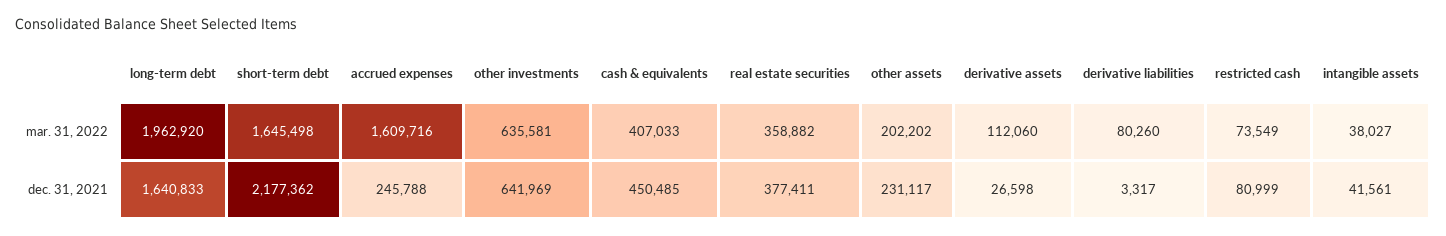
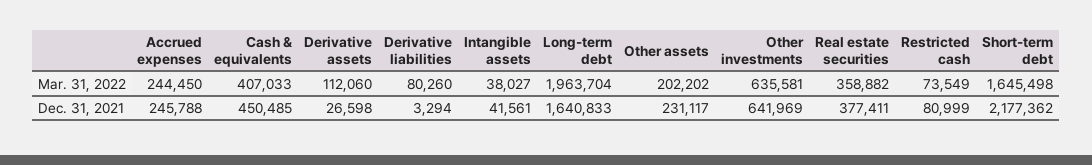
  {
    "long-term debt": {
-     "mar. 31, 2022": 1962920,
+     "mar. 31, 2022": 1963704,
      "dec. 31, 2021": 1640833
    },
    "short-term debt": {
      "mar. 31, 2022": 1645498,
      "dec. 31, 2021": 2177362
    },
    "accrued expenses": {
-     "mar. 31, 2022": 1609716,
+     "mar. 31, 2022": 244450,
      "dec. 31, 2021": 245788
    },
    "other investments": {
      "mar. 31, 2022": 635581,
      "dec. 31, 2021": 641969
    },
    "cash & equivalents": {
      "mar. 31, 2022": 407033,
      "dec. 31, 2021": 450485
    },
    "real estate securities": {
      "mar. 31, 2022": 358882,
      "dec. 31, 2021": 377411
    },
    "other assets": {
      "mar. 31, 2022": 202202,
      "dec. 31, 2021": 231117
    },
    "derivative assets": {
      "mar. 31, 2022": 112060,
      "dec. 31, 2021": 26598
    },
    "derivative liabilities": {
      "mar. 31, 2022": 80260,
-     "dec. 31, 2021": 3317
+     "dec. 31, 2021": 3294
    },
    "restricted cash": {
      "mar. 31, 2022": 73549,
      "dec. 31, 2021": 80999
    },
    "intangible assets": {
      "mar. 31, 2022": 38027,
      "dec. 31, 2021": 41561
    }
  }

